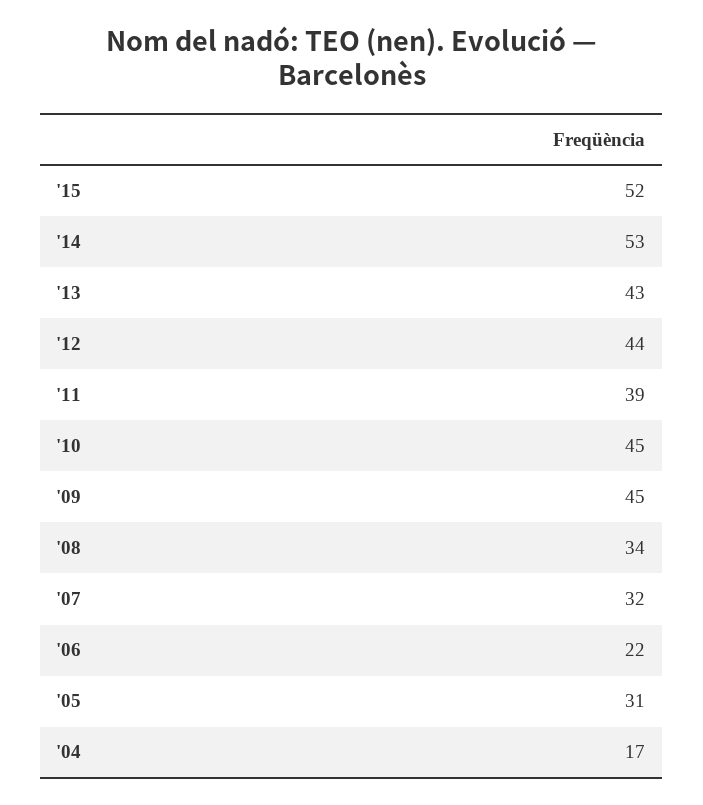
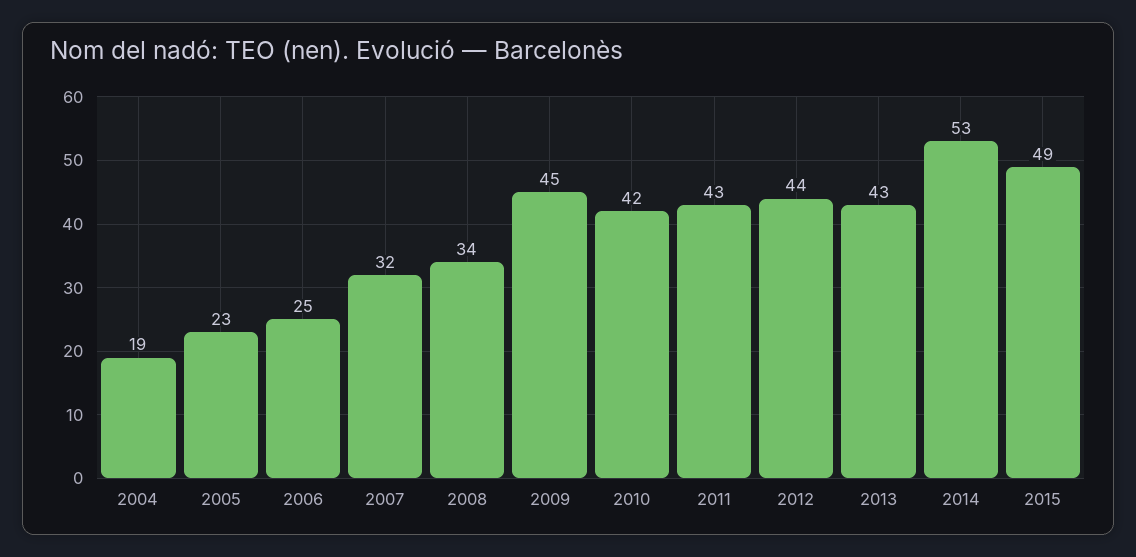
  {
-   "'15": 52,
+   "'15": 49,
    "'14": 53,
    "'13": 43,
    "'12": 44,
-   "'11": 39,
+   "'11": 43,
-   "'10": 45,
+   "'10": 42,
    "'09": 45,
    "'08": 34,
    "'07": 32,
-   "'06": 22,
+   "'06": 25,
-   "'05": 31,
+   "'05": 23,
-   "'04": 17
+   "'04": 19
  }

